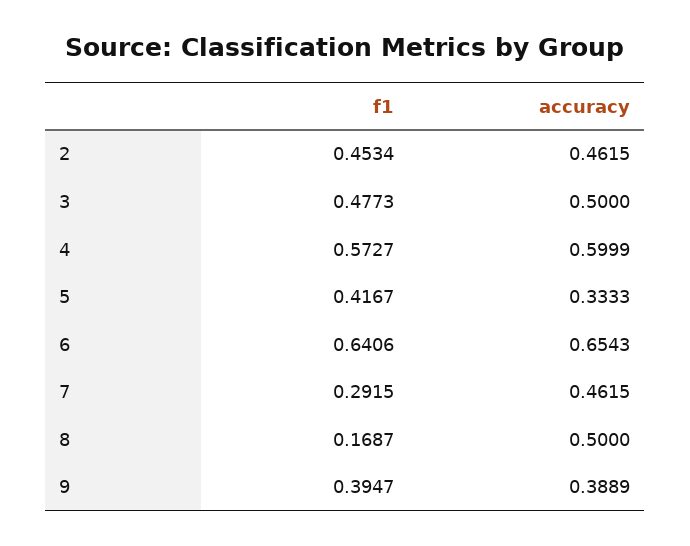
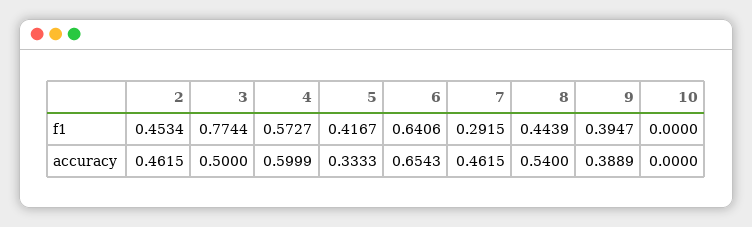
  {
    "f1": {
      "2": 0.4534,
-     "3": 0.4773,
+     "3": 0.7744,
      "4": 0.5727,
      "5": 0.4167,
      "6": 0.6406,
      "7": 0.2915,
-     "8": 0.1687,
+     "8": 0.4439,
-     "9": 0.3947
+     "9": 0.3947,
+     "10": 0
    },
    "accuracy": {
      "2": 0.4615,
      "3": 0.5,
      "4": 0.5999,
      "5": 0.3333,
      "6": 0.6543,
      "7": 0.4615,
-     "8": 0.5,
+     "8": 0.54,
-     "9": 0.3889
+     "9": 0.3889,
+     "10": 0
    }
  }

